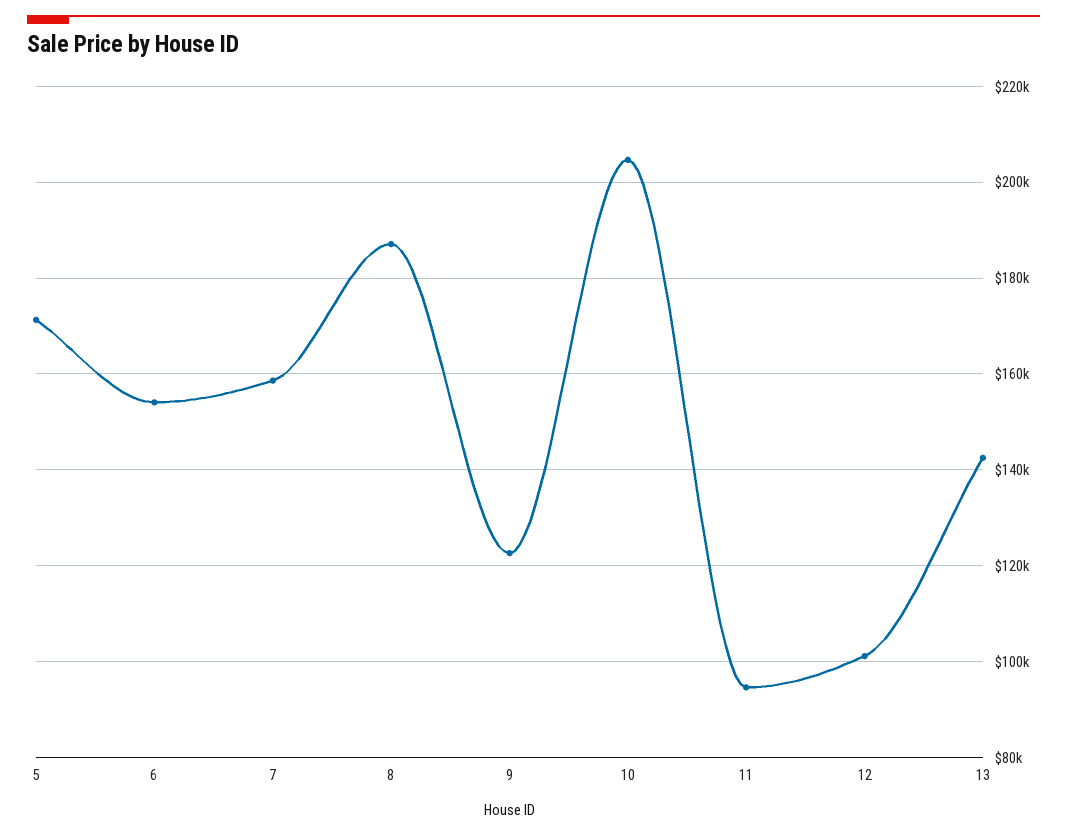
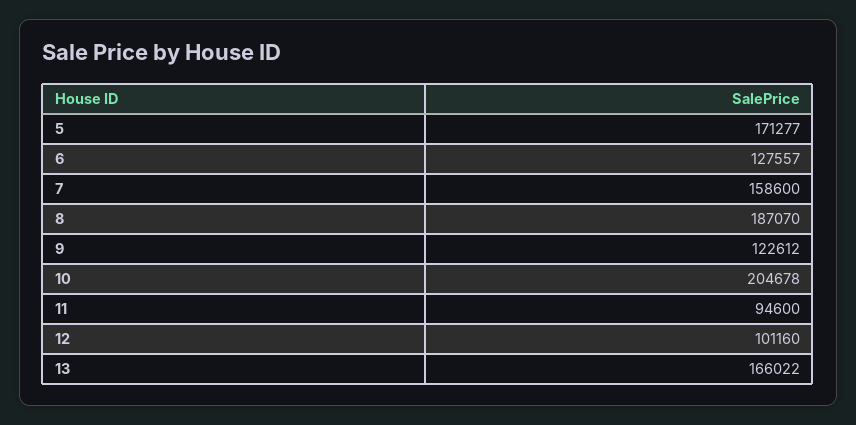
  {
    "5": 171277,
-   "6": 154000,
+   "6": 127557,
    "7": 158600,
    "8": 187070,
    "9": 122612,
    "10": 204678,
    "11": 94600,
    "12": 101160,
-   "13": 142000
+   "13": 166022
  }

